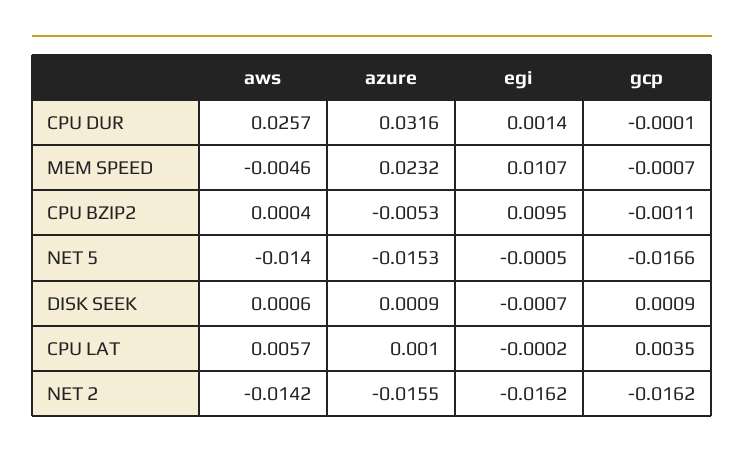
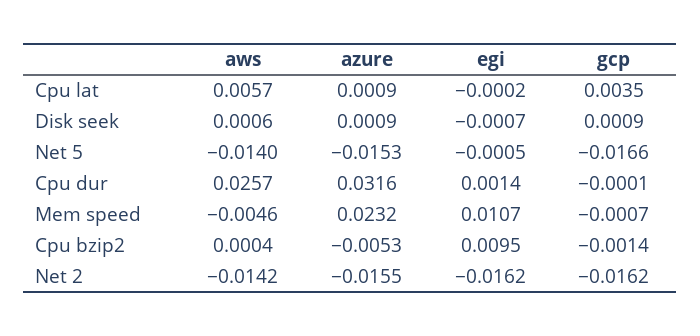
  {
    "aws": {
      "CPU DUR": 0.0257,
      "MEM SPEED": -0.0046,
      "CPU BZIP2": 0.0004,
      "NET 5": -0.014,
      "DISK SEEK": 0.0006,
      "CPU LAT": 0.0057,
      "NET 2": -0.0142
    },
    "azure": {
      "CPU DUR": 0.0316,
      "MEM SPEED": 0.0232,
      "CPU BZIP2": -0.0053,
      "NET 5": -0.0153,
      "DISK SEEK": 0.0009,
-     "CPU LAT": 0.001,
+     "CPU LAT": 0.0009,
      "NET 2": -0.0155
    },
    "egi": {
      "CPU DUR": 0.0014,
      "MEM SPEED": 0.0107,
      "CPU BZIP2": 0.0095,
      "NET 5": -0.0005,
      "DISK SEEK": -0.0007,
      "CPU LAT": -0.0002,
      "NET 2": -0.0162
    },
    "gcp": {
      "CPU DUR": -0.0001,
      "MEM SPEED": -0.0007,
-     "CPU BZIP2": -0.0011,
+     "CPU BZIP2": -0.0014,
      "NET 5": -0.0166,
      "DISK SEEK": 0.0009,
      "CPU LAT": 0.0035,
      "NET 2": -0.0162
    }
  }

